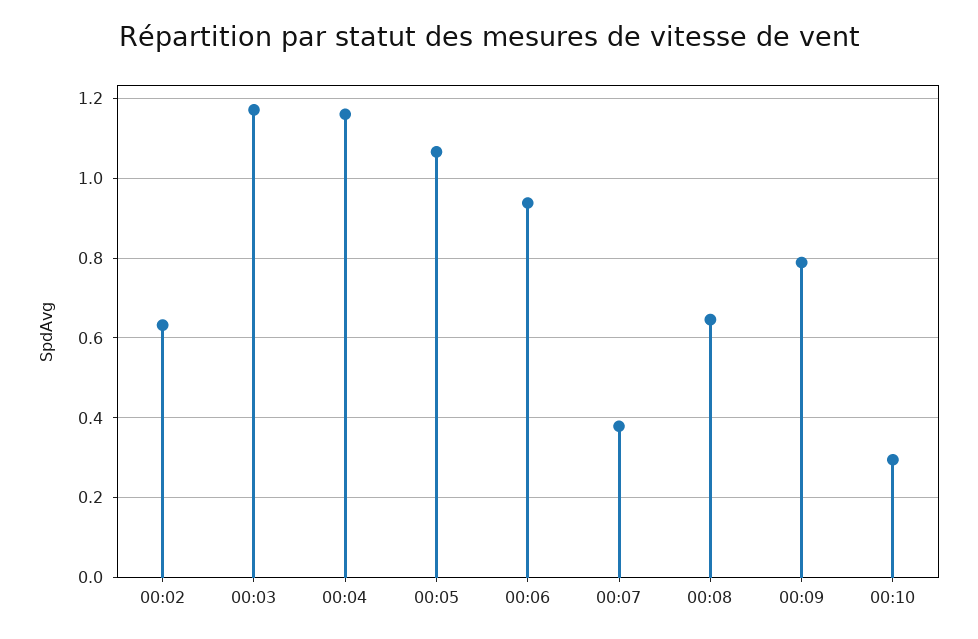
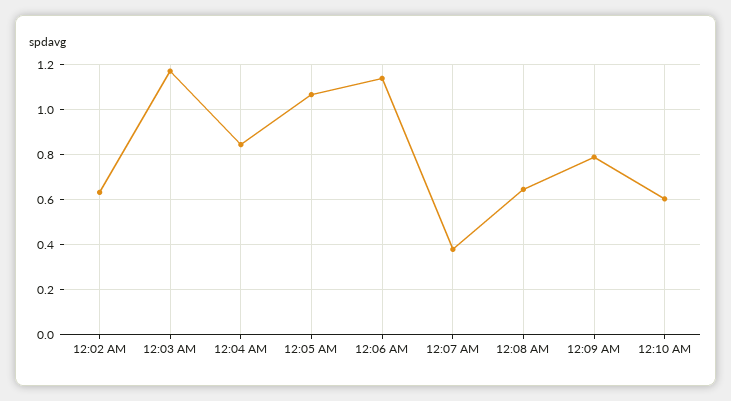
  {
    "00:02": 0.64,
    "00:03": 1.18,
-   "00:04": 1.16,
+   "00:04": 0.85,
    "00:05": 1.06,
-   "00:06": 0.94,
+   "00:06": 1.15,
    "00:07": 0.38,
    "00:08": 0.64,
    "00:09": 0.78,
-   "00:10": 0.3
+   "00:10": 0.6
  }

